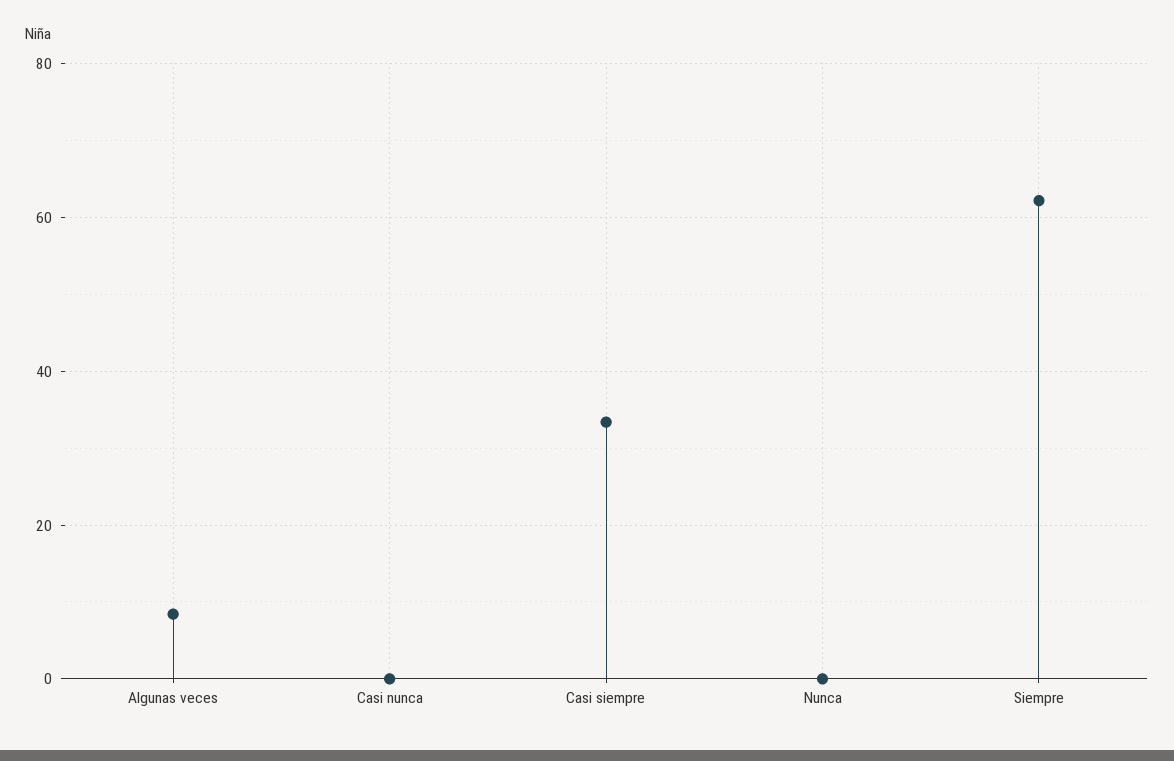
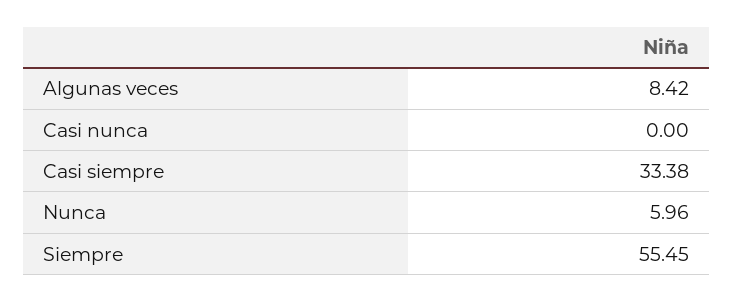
  {
    "Algunas veces": 8.42,
    "Casi nunca": 0,
    "Casi siempre": 33.38,
-   "Nunca": 0,
+   "Nunca": 5.96,
-   "Siempre": 62
+   "Siempre": 55.45
  }

